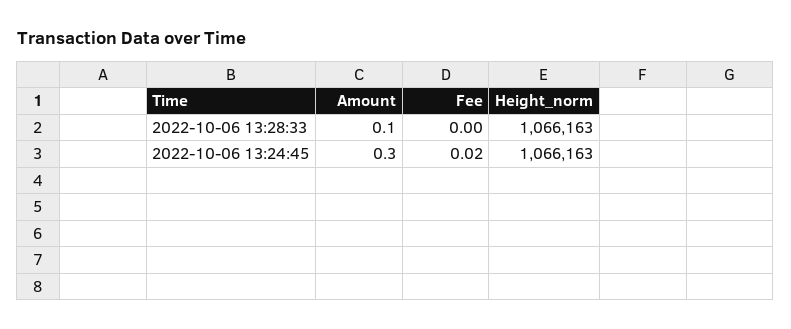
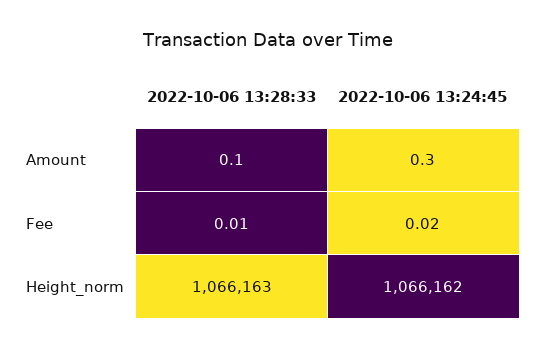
  {
    "Amount": {
      "2022-10-06 13:28:33": 0.1,
      "2022-10-06 13:24:45": 0.3
    },
    "Fee": {
-     "2022-10-06 13:28:33": 0,
+     "2022-10-06 13:28:33": 0.01,
      "2022-10-06 13:24:45": 0.02
    },
    "Height_norm": {
      "2022-10-06 13:28:33": 1066163,
-     "2022-10-06 13:24:45": 1066163
+     "2022-10-06 13:24:45": 1066162
    }
  }

